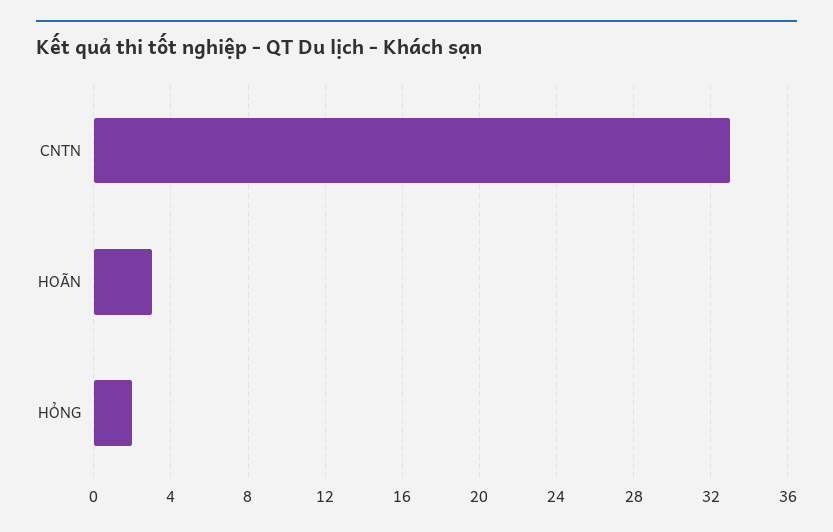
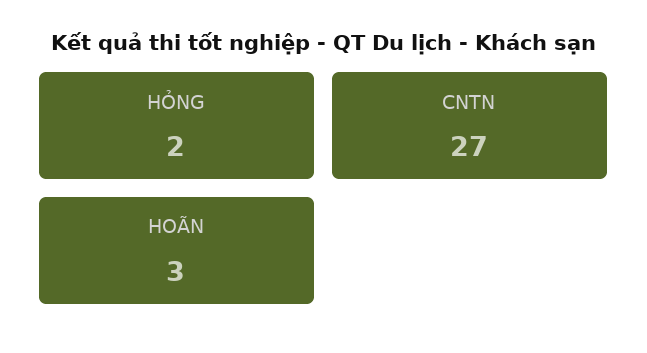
  {
-   "CNTN": 33,
+   "CNTN": 27,
    "HOÃN": 3,
    "HỎNG": 2
  }

